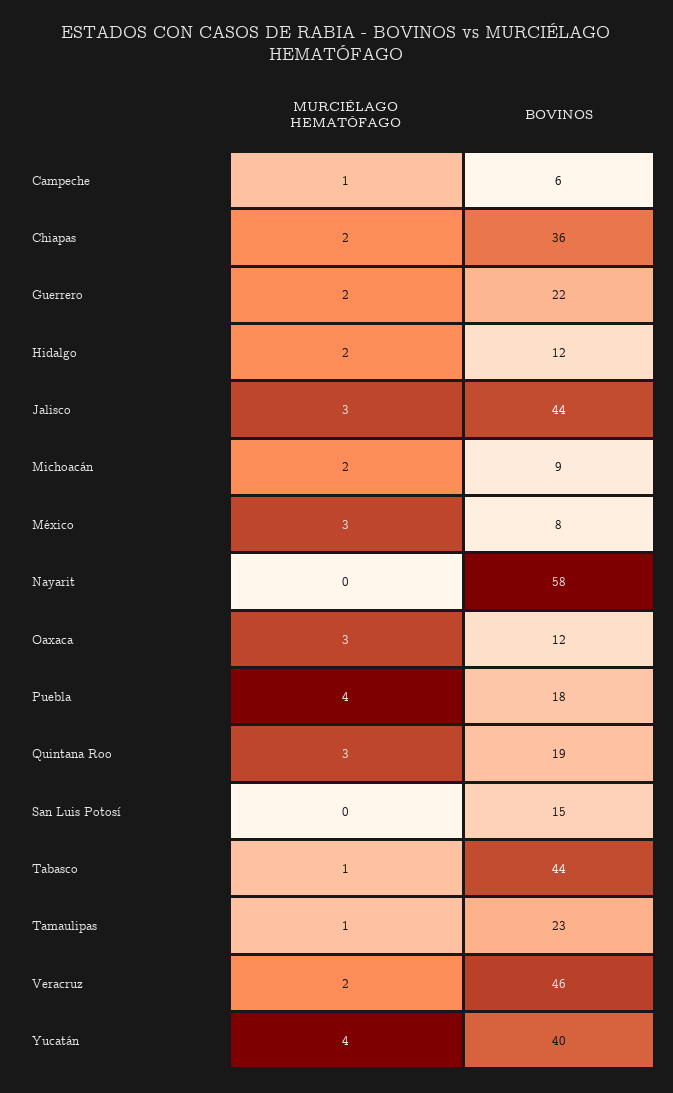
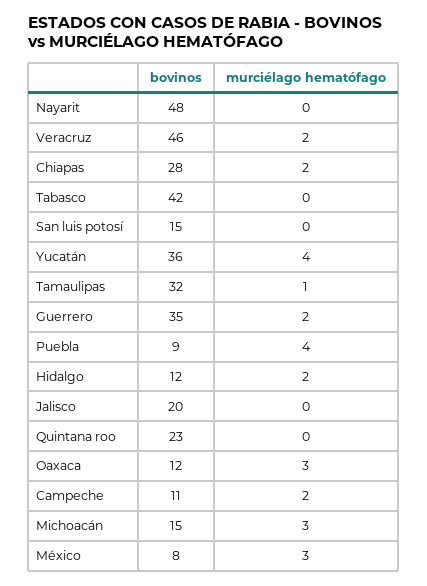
  {
    "MURCIÉLAGO HEMATÓFAGO": {
-     "Campeche": 1,
+     "Campeche": 2,
      "Chiapas": 2,
      "Guerrero": 2,
      "Hidalgo": 2,
-     "Jalisco": 3,
+     "Jalisco": 0,
-     "Michoacán": 2,
+     "Michoacán": 3,
      "México": 3,
      "Nayarit": 0,
      "Oaxaca": 3,
      "Puebla": 4,
-     "Quintana Roo": 3,
+     "Quintana Roo": 0,
      "San Luis Potosí": 0,
-     "Tabasco": 1,
+     "Tabasco": 0,
      "Tamaulipas": 1,
      "Veracruz": 2,
      "Yucatán": 4
    },
    "BOVINOS": {
-     "Campeche": 6,
+     "Campeche": 11,
-     "Chiapas": 36,
+     "Chiapas": 28,
-     "Guerrero": 22,
+     "Guerrero": 35,
      "Hidalgo": 12,
-     "Jalisco": 44,
+     "Jalisco": 20,
-     "Michoacán": 9,
+     "Michoacán": 15,
      "México": 8,
-     "Nayarit": 58,
+     "Nayarit": 48,
      "Oaxaca": 12,
-     "Puebla": 18,
+     "Puebla": 9,
-     "Quintana Roo": 19,
+     "Quintana Roo": 23,
      "San Luis Potosí": 15,
-     "Tabasco": 44,
+     "Tabasco": 42,
-     "Tamaulipas": 23,
+     "Tamaulipas": 32,
      "Veracruz": 46,
-     "Yucatán": 40
+     "Yucatán": 36
    }
  }

